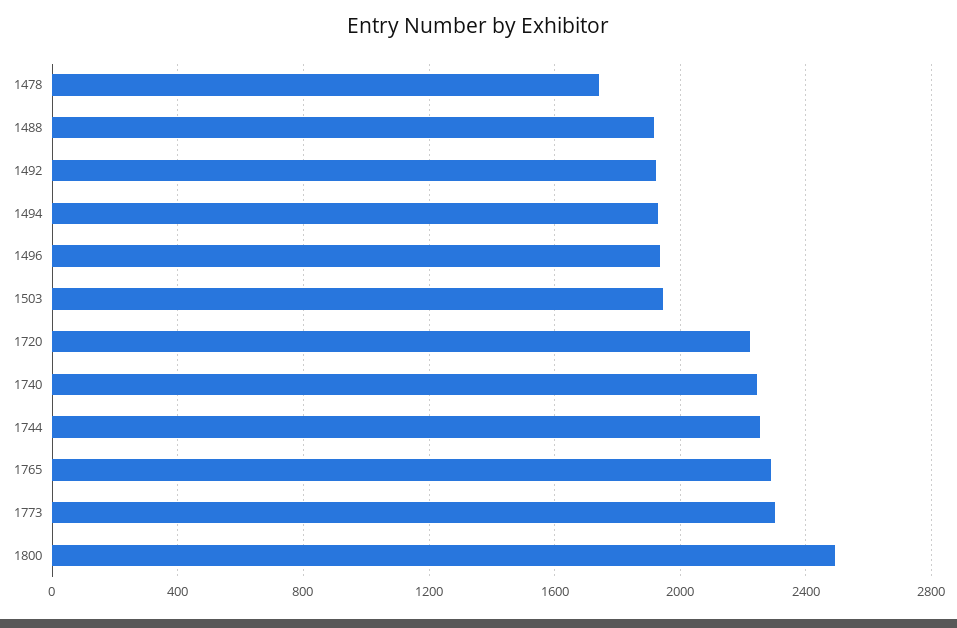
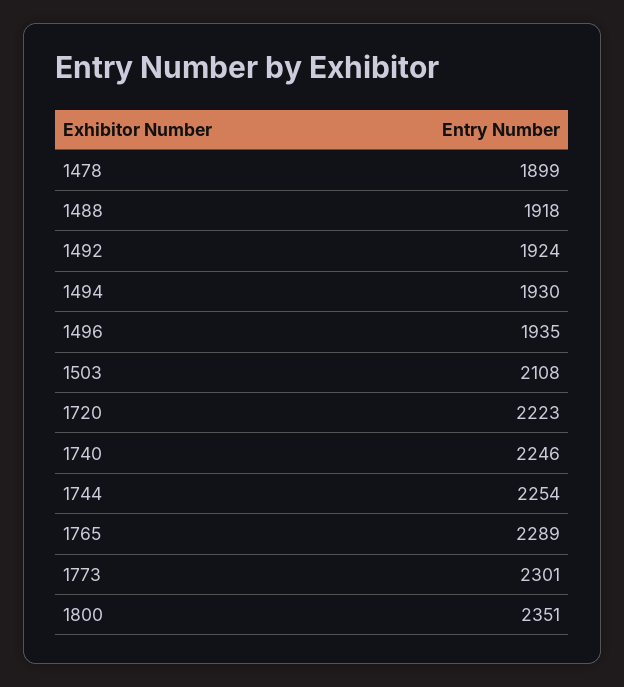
  {
-   "1478": 1750,
+   "1478": 1899,
    "1488": 1918,
    "1492": 1924,
    "1494": 1930,
    "1496": 1935,
-   "1503": 1950,
+   "1503": 2108,
    "1720": 2223,
    "1740": 2246,
    "1744": 2254,
    "1765": 2289,
    "1773": 2301,
-   "1800": 2500
+   "1800": 2351
  }

